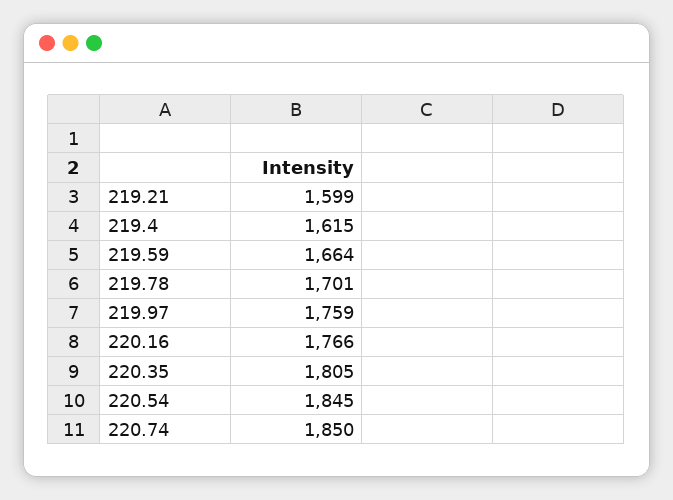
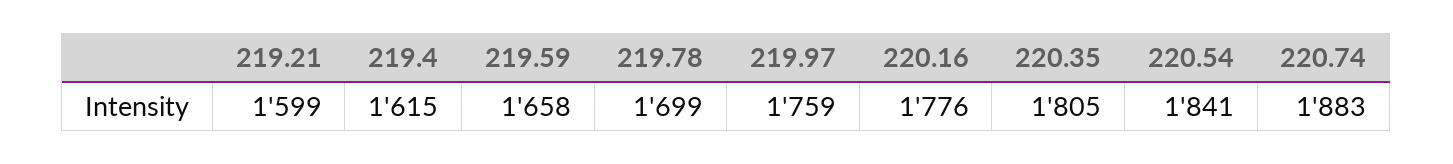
  {
    "219.21": 1599,
    "219.4": 1615,
-   "219.59": 1664,
+   "219.59": 1658,
-   "219.78": 1701,
+   "219.78": 1699,
    "219.97": 1759,
-   "220.16": 1766,
+   "220.16": 1776,
    "220.35": 1805,
-   "220.54": 1845,
+   "220.54": 1841,
-   "220.74": 1850
+   "220.74": 1883
  }

